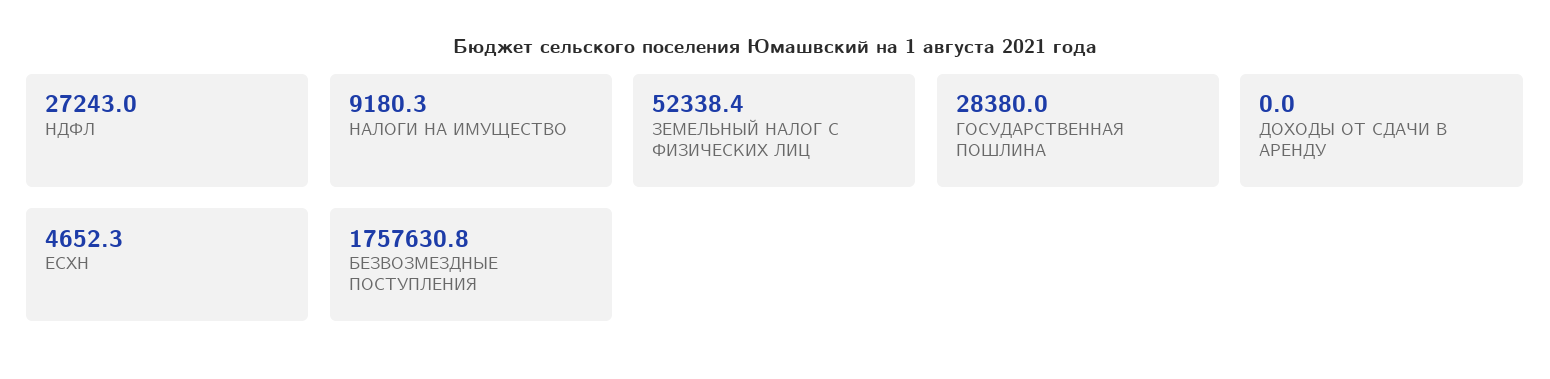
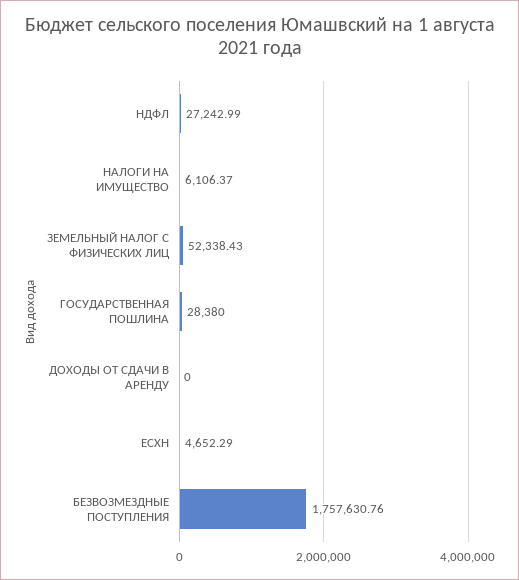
  {
    "НДФЛ": 27242.99,
-   "НАЛОГИ НА ИМУЩЕСТВО": 9180.3,
+   "НАЛОГИ НА ИМУЩЕСТВО": 6106.37,
    "ЗЕМЕЛЬНЫЙ НАЛОГ С ФИЗИЧЕСКИХ ЛИЦ": 52338.43,
    "ГОСУДАРСТВЕННАЯ ПОШЛИНА": 28380,
    "ДОХОДЫ ОТ СДАЧИ В АРЕНДУ": 0,
    "ЕСХН": 4652.29,
    "БЕЗВОЗМЕЗДНЫЕ ПОСТУПЛЕНИЯ": 1757630.76
  }

